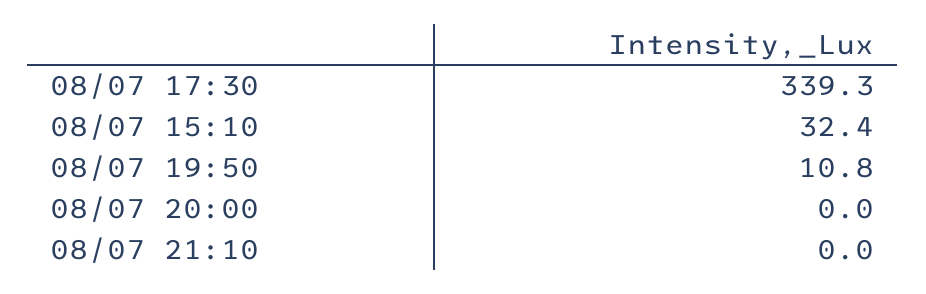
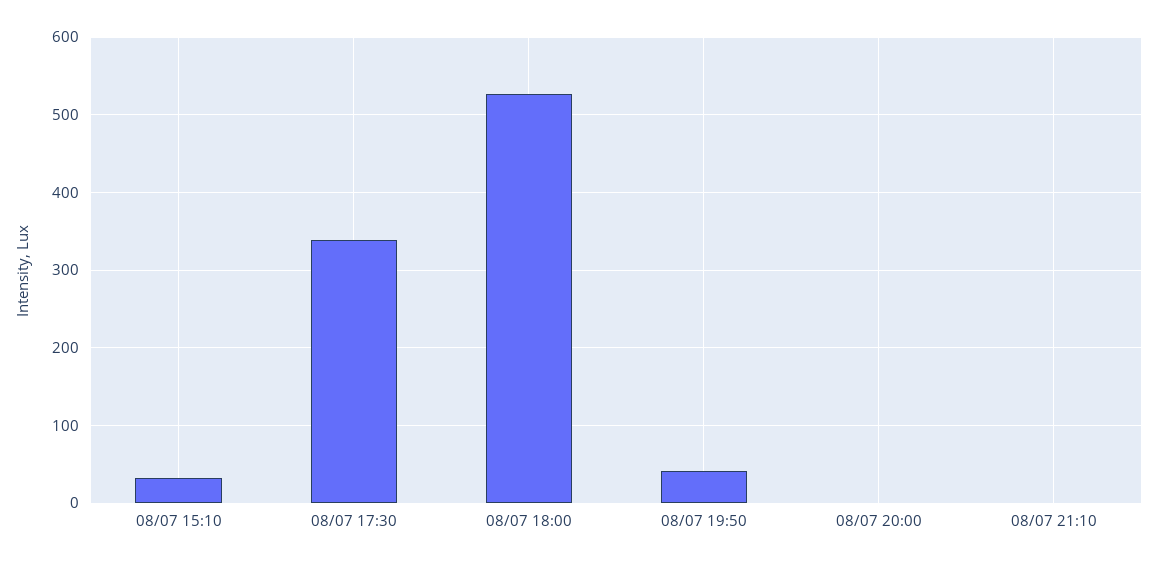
  {
    "08/07 17:30": 339.3,
    "08/07 15:10": 32.4,
-   "08/07 19:50": 10.8,
+   "08/07 19:50": 40,
    "08/07 20:00": 0,
-   "08/07 21:10": 0
+   "08/07 21:10": 0,
+   "08/07 18:00": 530
  }

